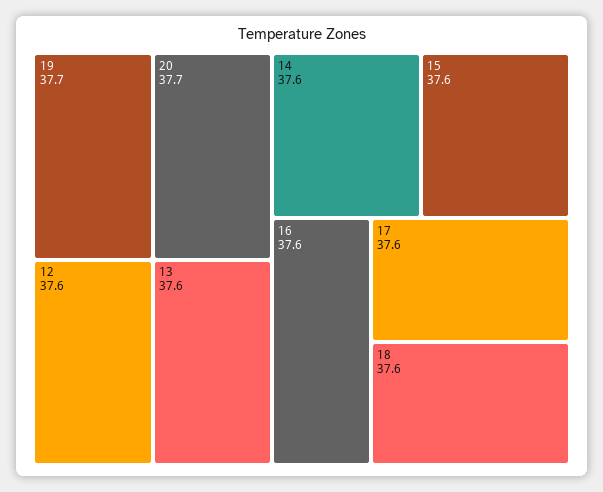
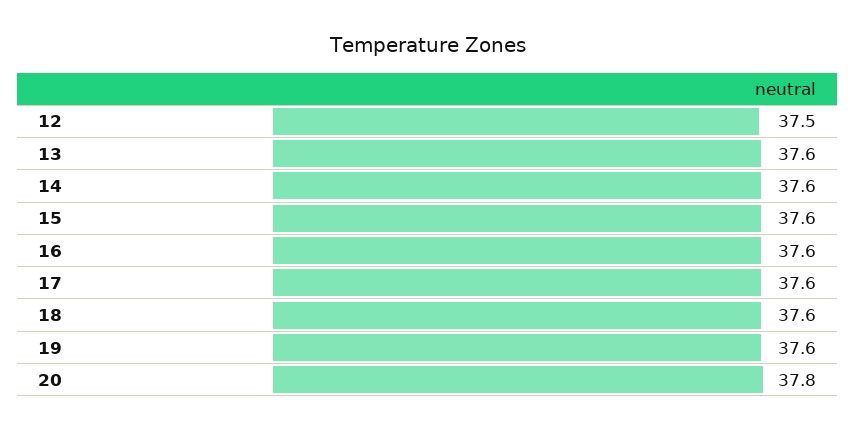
  {
-   "19": 37.7,
+   "19": 37.6,
-   "20": 37.7,
+   "20": 37.8,
-   "12": 37.6,
+   "12": 37.5,
    "13": 37.6,
    "14": 37.6,
    "15": 37.6,
    "16": 37.6,
    "17": 37.6,
    "18": 37.6
  }

